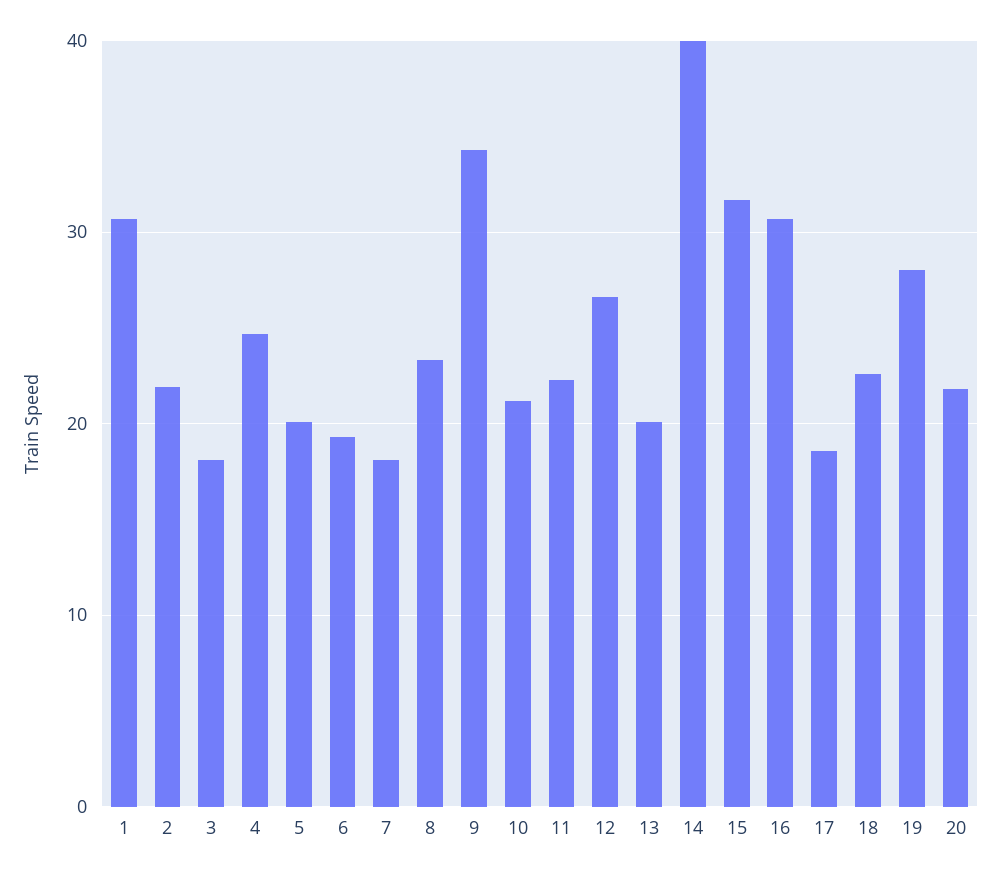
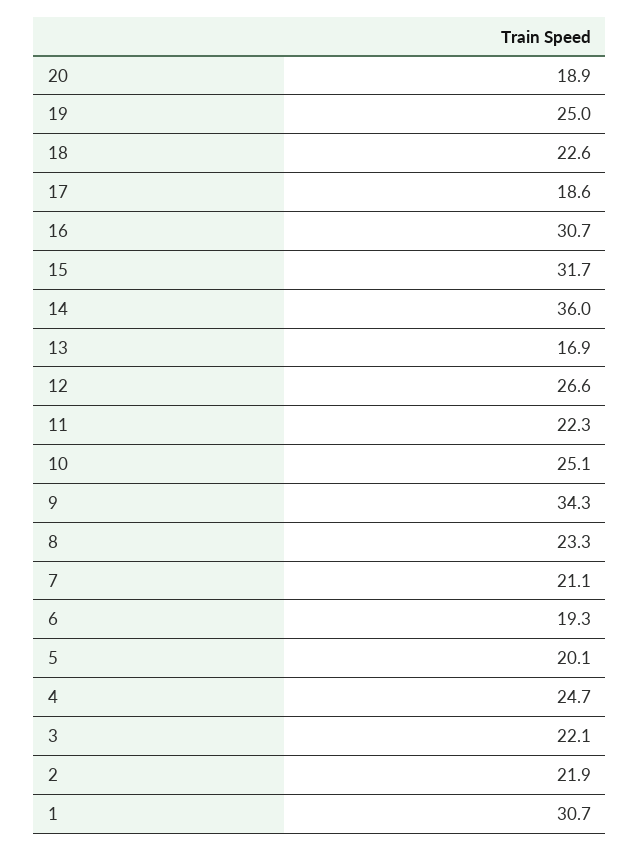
  {
    "1": 30.7,
    "2": 21.9,
-   "3": 18,
+   "3": 22.1,
    "4": 24.7,
    "5": 20.1,
    "6": 19.3,
-   "7": 18,
+   "7": 21.1,
    "8": 23.3,
    "9": 34.3,
-   "10": 21,
+   "10": 25.1,
    "11": 22.3,
    "12": 26.6,
-   "13": 20,
+   "13": 16.9,
-   "14": 40,
+   "14": 36,
    "15": 31.7,
    "16": 30.7,
    "17": 18.6,
    "18": 22.6,
-   "19": 28,
+   "19": 25,
-   "20": 22
+   "20": 18.9
  }

